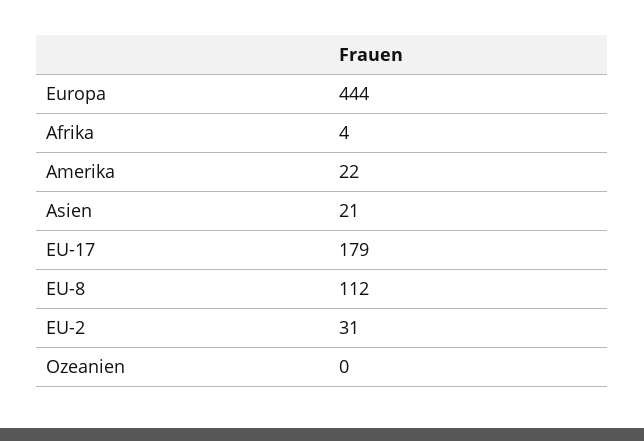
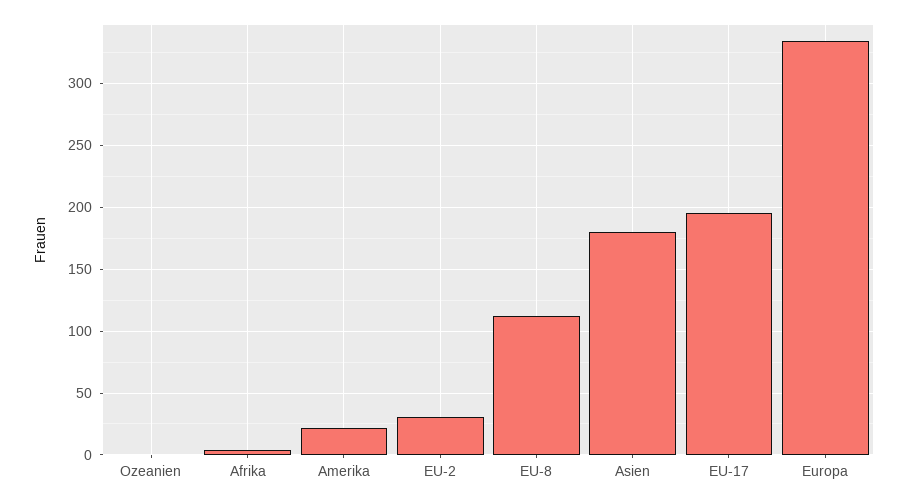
  {
-   "Europa": 444,
+   "Europa": 335,
    "Afrika": 4,
    "Amerika": 22,
-   "Asien": 21,
+   "Asien": 180,
-   "EU-17": 179,
+   "EU-17": 195,
    "EU-8": 112,
    "EU-2": 31,
    "Ozeanien": 0
  }

